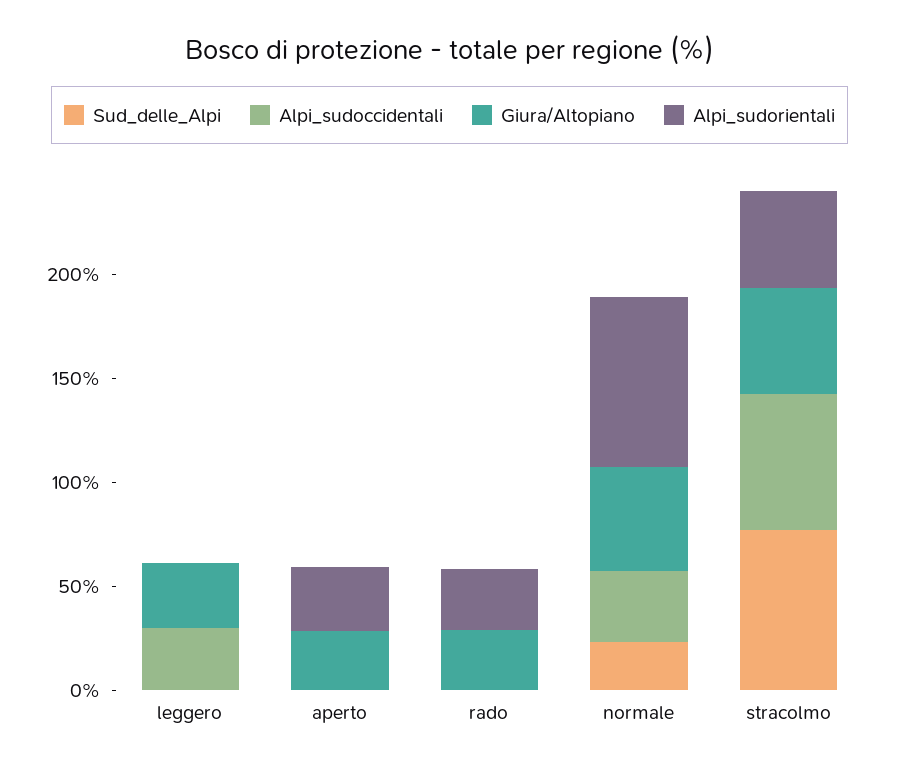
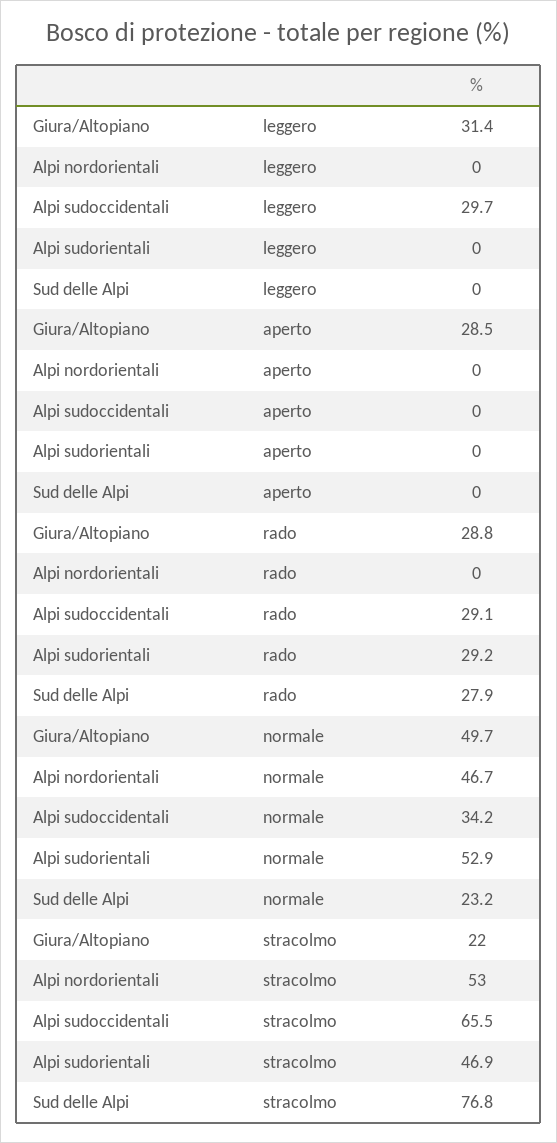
  {
    "Sud_delle_Alpi": {
      "leggero": 0,
      "aperto": 0,
-     "rado": 0,
+     "rado": 27.9,
      "normale": 23.2,
      "stracolmo": 76.8
    },
    "Alpi_sudoccidentali": {
      "leggero": 29.7,
      "aperto": 0,
-     "rado": 0,
+     "rado": 29.1,
      "normale": 34.2,
      "stracolmo": 65.5
    },
    "Giura/Altopiano": {
      "leggero": 31.4,
      "aperto": 28.5,
      "rado": 28.8,
      "normale": 49.7,
-     "stracolmo": 50
+     "stracolmo": 22
    },
    "Alpi_sudorientali": {
      "leggero": 0,
-     "aperto": 30,
+     "aperto": 0,
      "rado": 29.2,
-     "normale": 80,
+     "normale": 52.9,
      "stracolmo": 46.9
-   }
+   },
+   "Alpi nordorientali": {
+     "leggero": 0,
+     "aperto": 0,
+     "rado": 0,
+     "normale": 46.7,
+     "stracolmo": 53
+   }
  }

